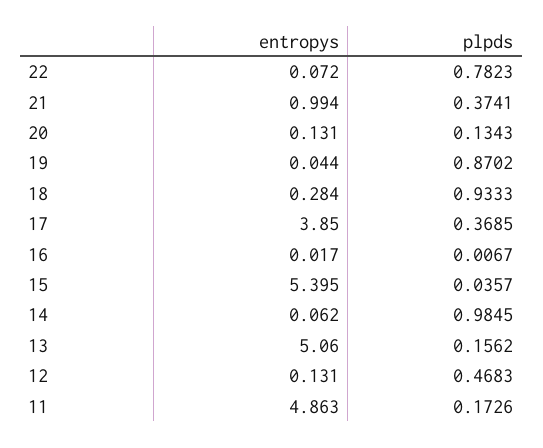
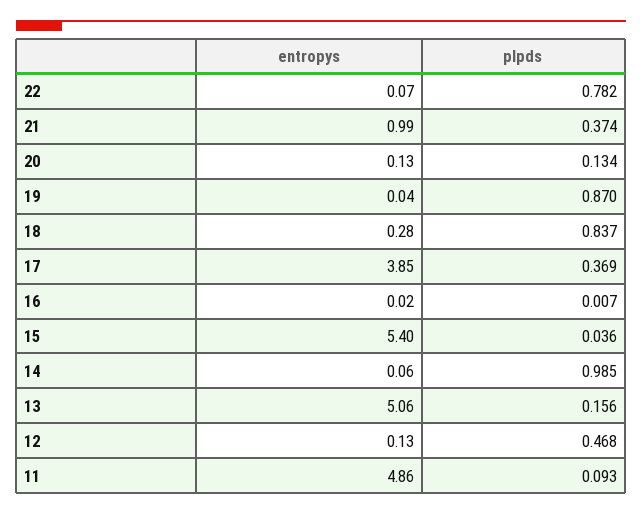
  {
    "entropys": {
      "22": 0.072,
      "21": 0.994,
      "20": 0.131,
      "19": 0.044,
      "18": 0.284,
      "17": 3.85,
      "16": 0.017,
      "15": 5.395,
      "14": 0.062,
      "13": 5.06,
      "12": 0.131,
      "11": 4.863
    },
    "plpds": {
      "22": 0.7823,
      "21": 0.3741,
      "20": 0.1343,
      "19": 0.8702,
-     "18": 0.9333,
+     "18": 0.837,
      "17": 0.3685,
      "16": 0.0067,
      "15": 0.0357,
      "14": 0.9845,
      "13": 0.1562,
      "12": 0.4683,
-     "11": 0.1726
+     "11": 0.093
    }
  }

